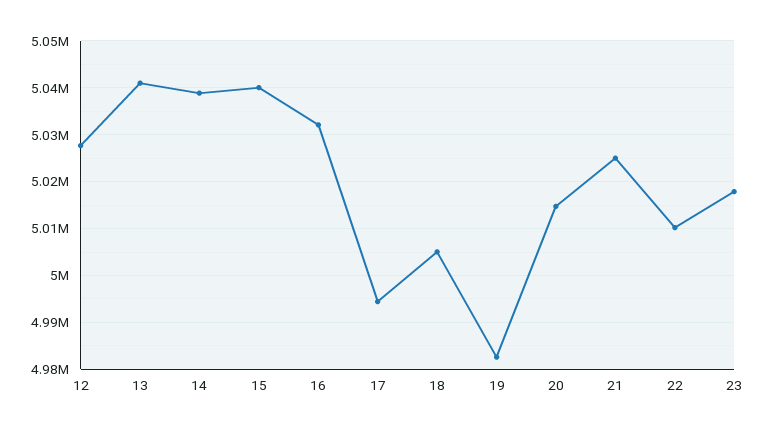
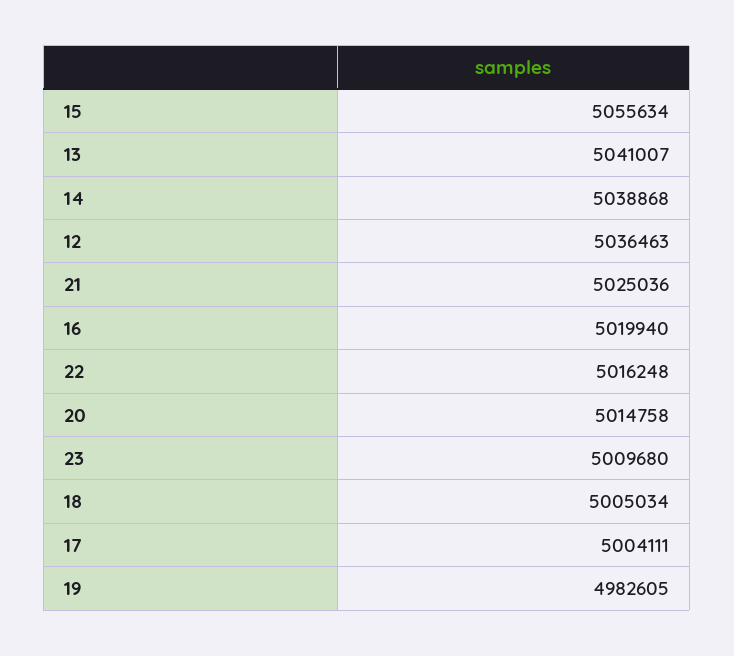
  {
-   "12": 5028000,
+   "12": 5036463,
    "13": 5041007,
    "14": 5038868,
-   "15": 5040000,
+   "15": 5055634,
-   "16": 5032000,
+   "16": 5019940,
-   "17": 4994000,
+   "17": 5004111,
    "18": 5005034,
    "19": 4982605,
    "20": 5014758,
    "21": 5025036,
-   "22": 5010000,
+   "22": 5016248,
-   "23": 5018000
+   "23": 5009680
  }

